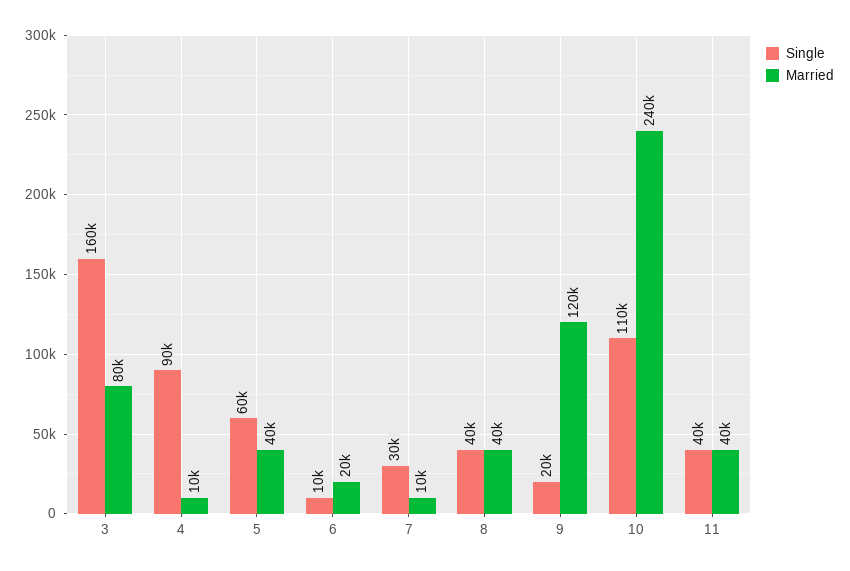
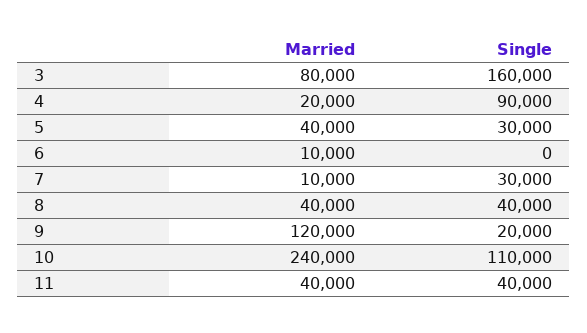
  {
    "Single": {
      "3": 160000,
      "4": 90000,
-     "5": 60000,
+     "5": 30000,
-     "6": 10000,
+     "6": 0,
      "7": 30000,
      "8": 40000,
      "9": 20000,
      "10": 110000,
      "11": 40000
    },
    "Married": {
      "3": 80000,
-     "4": 10000,
+     "4": 20000,
      "5": 40000,
-     "6": 20000,
+     "6": 10000,
      "7": 10000,
      "8": 40000,
      "9": 120000,
      "10": 240000,
      "11": 40000
    }
  }

